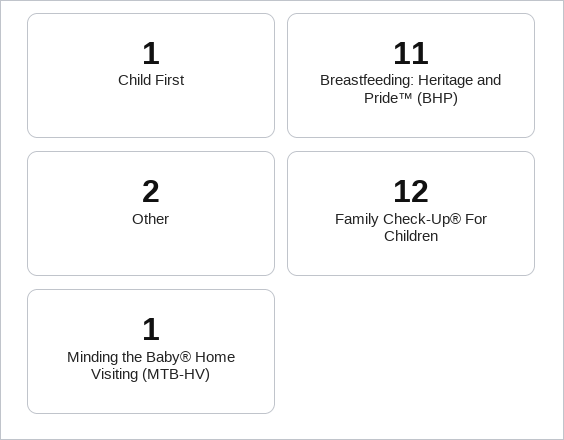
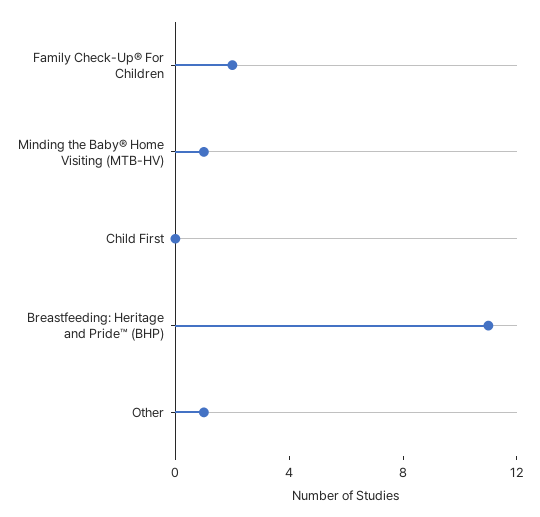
  {
-   "Child First": 1,
+   "Child First": 0,
    "Breastfeeding: Heritage and Pride™ (BHP)": 11,
-   "Other": 2,
+   "Other": 1,
-   "Family Check-Up® For Children": 12,
+   "Family Check-Up® For Children": 2,
    "Minding the Baby® Home Visiting (MTB-HV)": 1
  }

